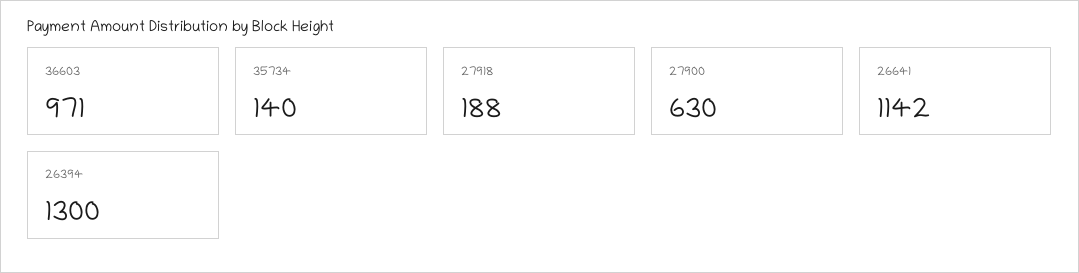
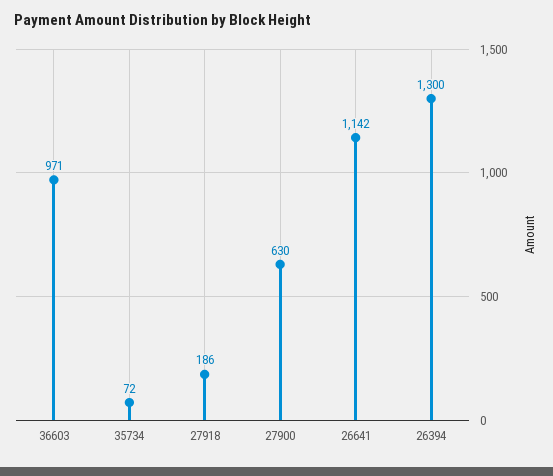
  {
    "36603": 971,
-   "35734": 140,
+   "35734": 72,
-   "27918": 188,
+   "27918": 186,
    "27900": 630,
    "26641": 1142,
    "26394": 1300
  }

